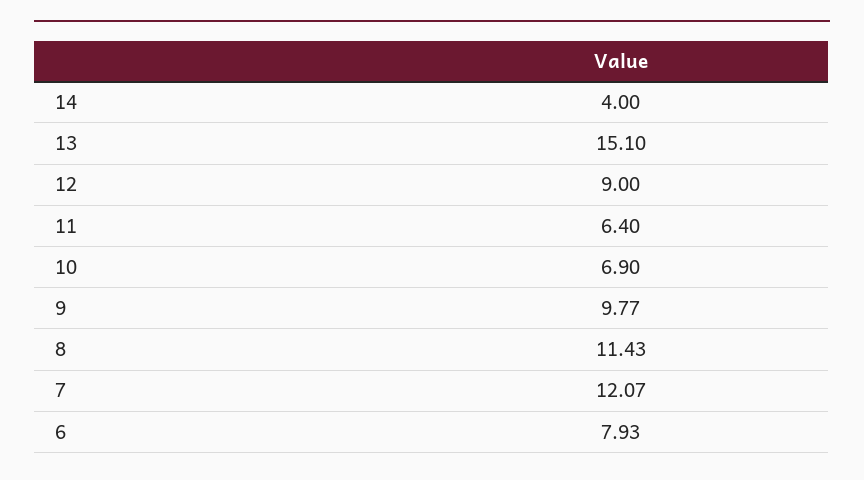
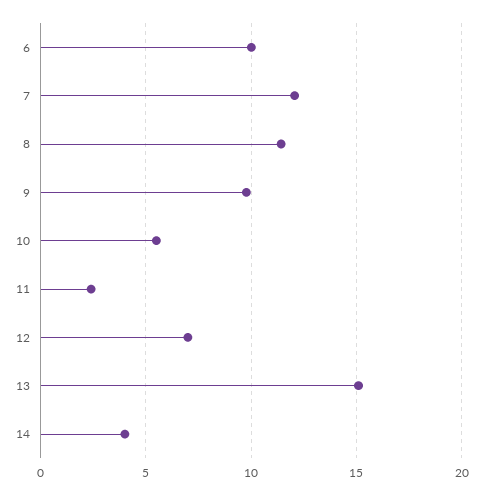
  {
    "14": 4,
    "13": 15.1,
-   "12": 9,
+   "12": 7,
-   "11": 6.4,
+   "11": 2.5,
-   "10": 6.9,
+   "10": 5.5,
    "9": 9.77,
    "8": 11.43,
    "7": 12.07,
-   "6": 7.93
+   "6": 10
  }

